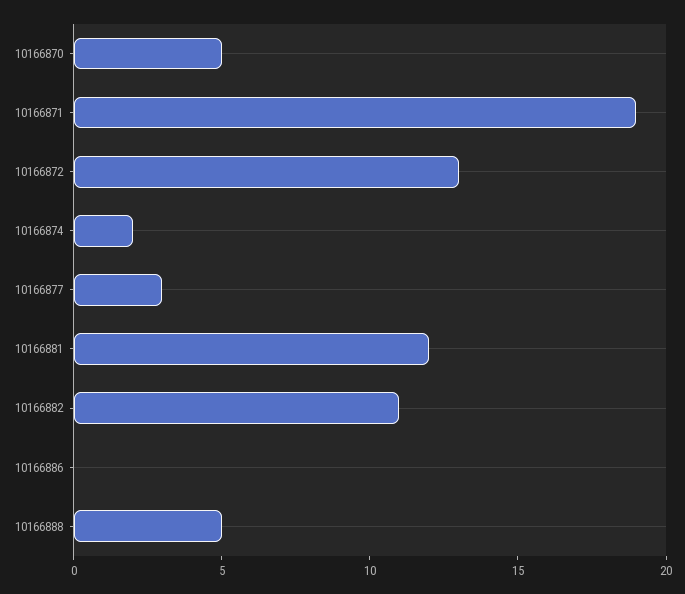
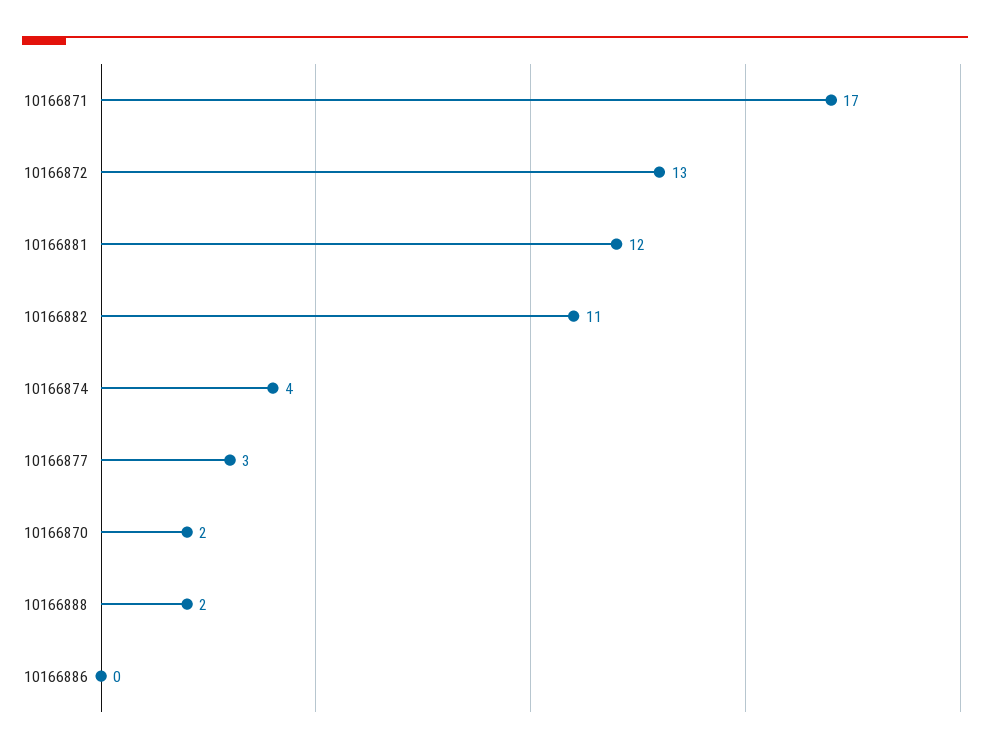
  {
-   "10166870": 5,
+   "10166870": 2,
-   "10166871": 19,
+   "10166871": 17,
    "10166872": 13,
-   "10166874": 2,
+   "10166874": 4,
    "10166877": 3,
    "10166881": 12,
    "10166882": 11,
    "10166886": 0,
-   "10166888": 5
+   "10166888": 2
  }

